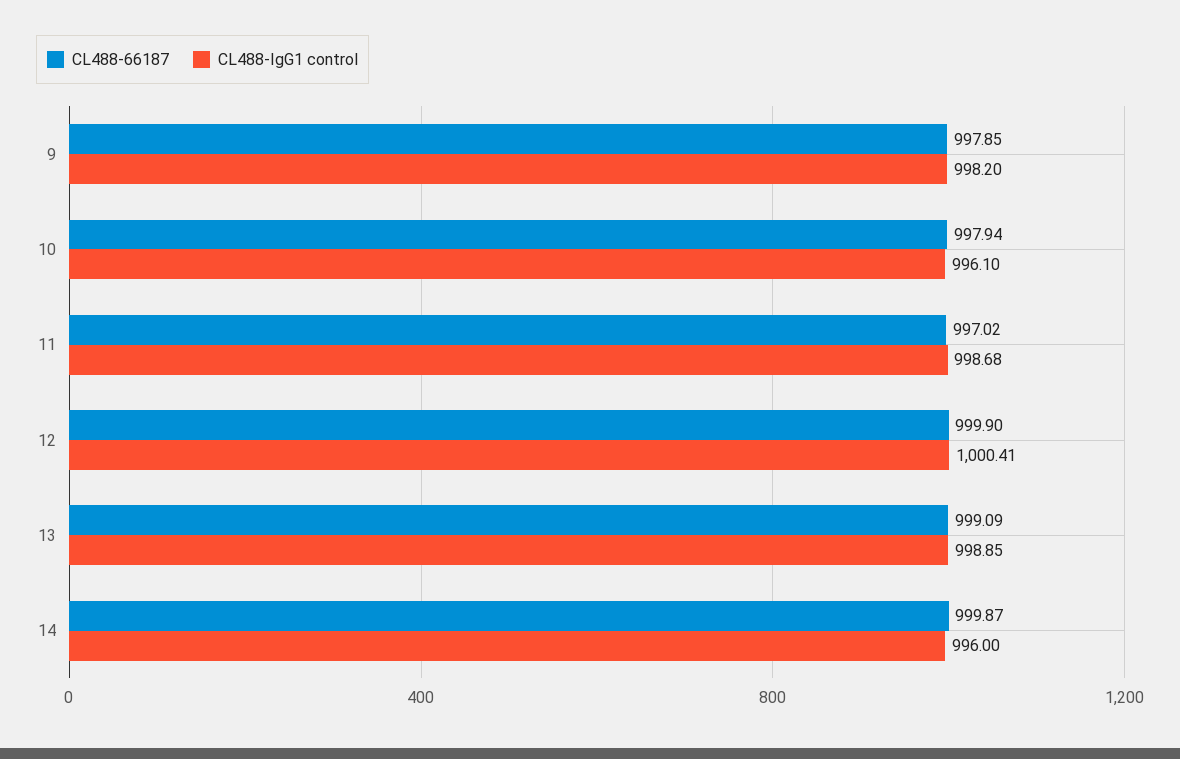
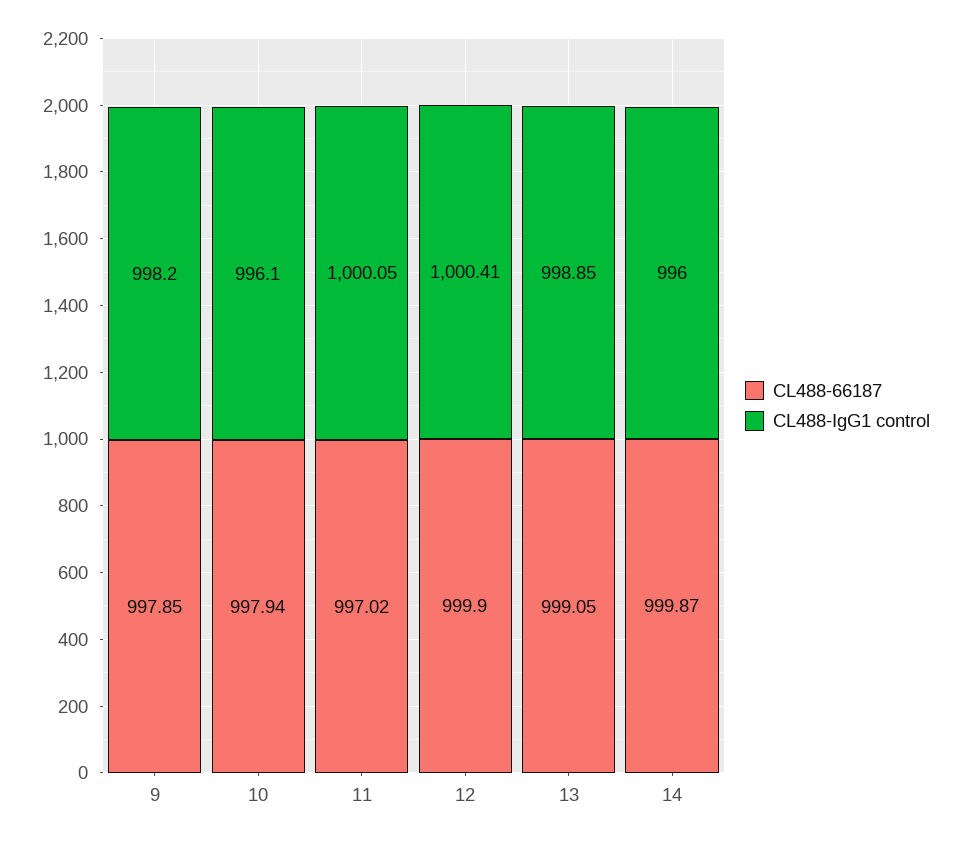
  {
    "CL488-66187": {
      "9": 997.85,
      "10": 997.94,
      "11": 997.02,
      "12": 999.9,
-     "13": 999.09,
+     "13": 999.05,
      "14": 999.87
    },
    "CL488-IgG1 control": {
      "9": 998.2,
      "10": 996.1,
-     "11": 998.68,
+     "11": 1000.05,
      "12": 1000.41,
      "13": 998.85,
      "14": 996
    }
  }

